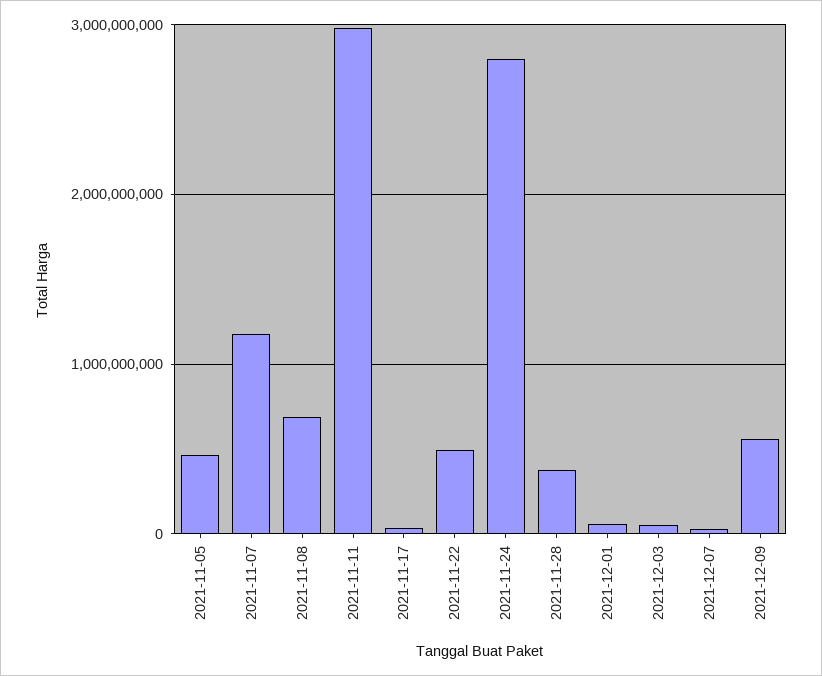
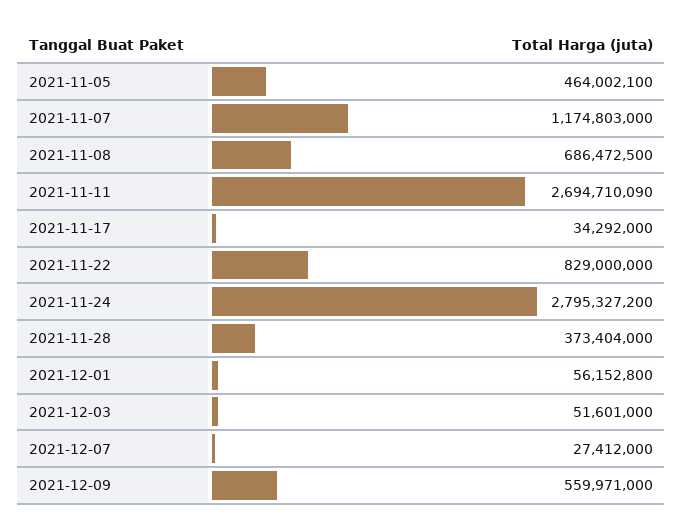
  {
    "2021-11-05": 464002100,
    "2021-11-07": 1174803000,
    "2021-11-08": 686472500,
-   "2021-11-11": 3000000000,
+   "2021-11-11": 2694710090,
    "2021-11-17": 34292000,
-   "2021-11-22": 500000000,
+   "2021-11-22": 829000000,
    "2021-11-24": 2795327200,
    "2021-11-28": 373404000,
    "2021-12-01": 56152800,
    "2021-12-03": 51601000,
    "2021-12-07": 27412000,
    "2021-12-09": 559971000
  }

